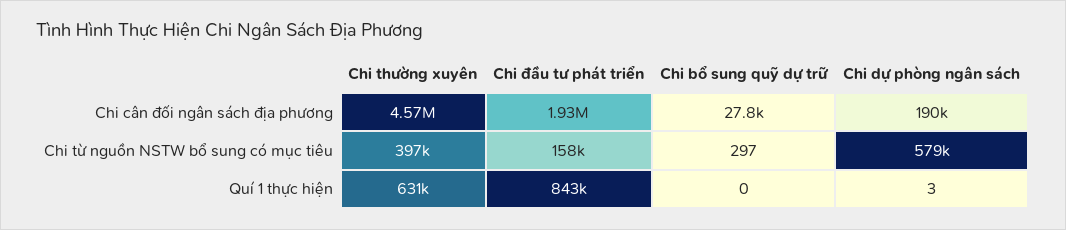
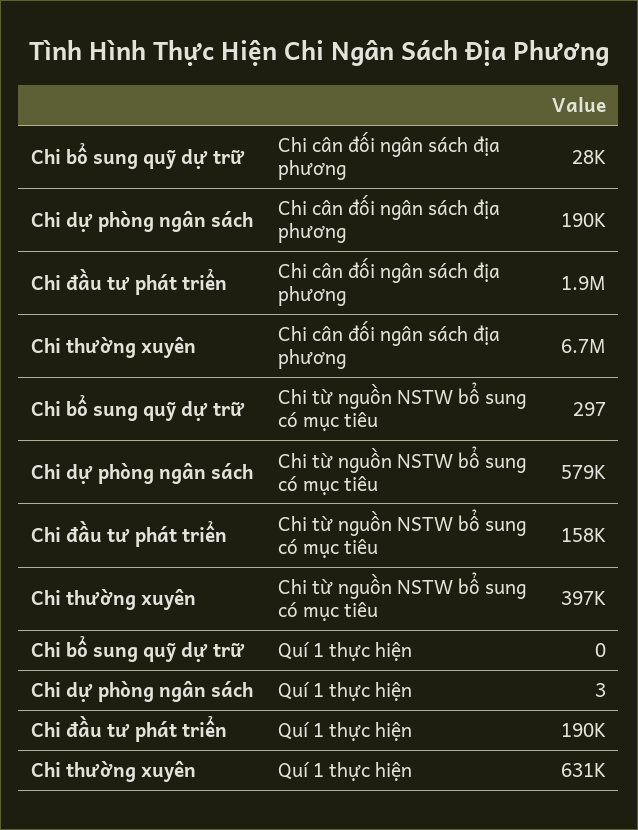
  {
    "Chi thường xuyên": {
-     "Chi cân đối ngân sách địa phương": 4570000,
+     "Chi cân đối ngân sách địa phương": 6700000,
      "Chi từ nguồn NSTW bổ sung có mục tiêu": 397000,
      "Quí 1 thực hiện": 631000
    },
    "Chi đầu tư phát triển": {
      "Chi cân đối ngân sách địa phương": 1930000,
      "Chi từ nguồn NSTW bổ sung có mục tiêu": 158000,
-     "Quí 1 thực hiện": 843000
+     "Quí 1 thực hiện": 190000
    },
    "Chi bổ sung quỹ dự trữ": {
      "Chi cân đối ngân sách địa phương": 27800,
      "Chi từ nguồn NSTW bổ sung có mục tiêu": 297,
      "Quí 1 thực hiện": 0
    },
    "Chi dự phòng ngân sách": {
      "Chi cân đối ngân sách địa phương": 190000,
      "Chi từ nguồn NSTW bổ sung có mục tiêu": 579000,
      "Quí 1 thực hiện": 3
    }
  }

